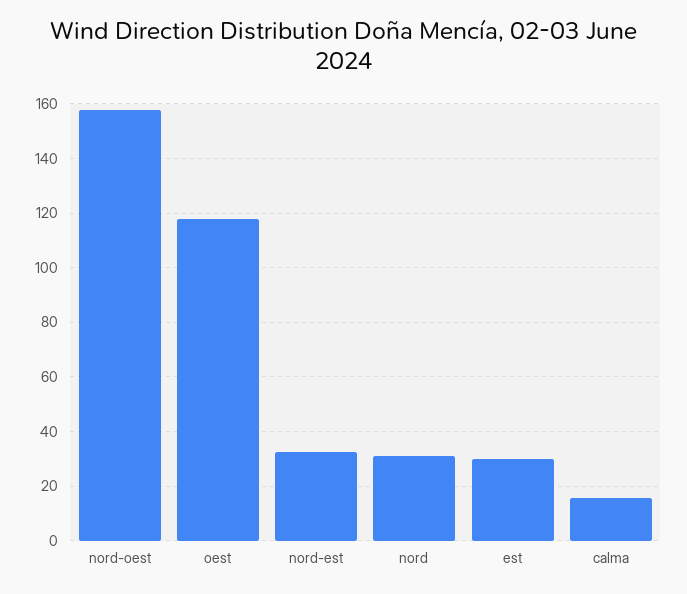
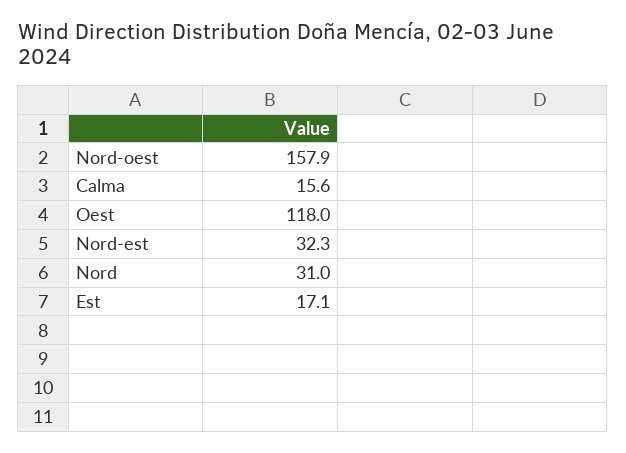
  {
    "nord-oest": 157.9,
    "oest": 118,
    "nord-est": 32.3,
    "nord": 31,
-   "est": 30,
+   "est": 17.1,
    "calma": 15.6
  }

